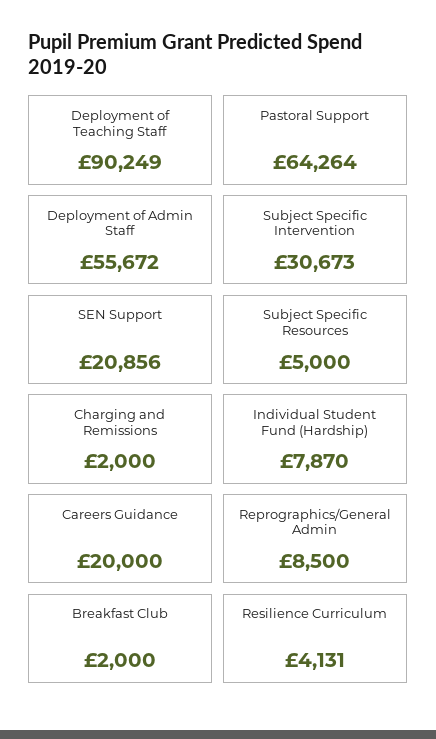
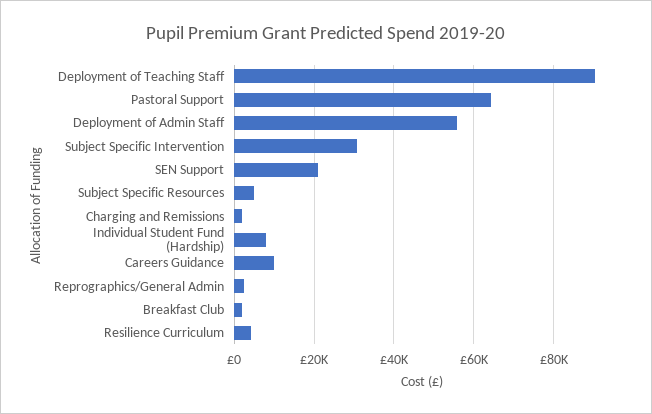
  {
    "Deployment of Teaching Staff": 90249,
    "Pastoral Support": 64264,
    "Deployment of Admin Staff": 55672,
    "Subject Specific Intervention": 30673,
    "SEN Support": 20856,
    "Subject Specific Resources": 5000,
    "Charging and Remissions": 2000,
    "Individual Student Fund (Hardship)": 7870,
-   "Careers Guidance": 20000,
+   "Careers Guidance": 10000,
-   "Reprographics/General Admin": 8500,
+   "Reprographics/General Admin": 2000,
    "Breakfast Club": 2000,
    "Resilience Curriculum": 4131
  }

